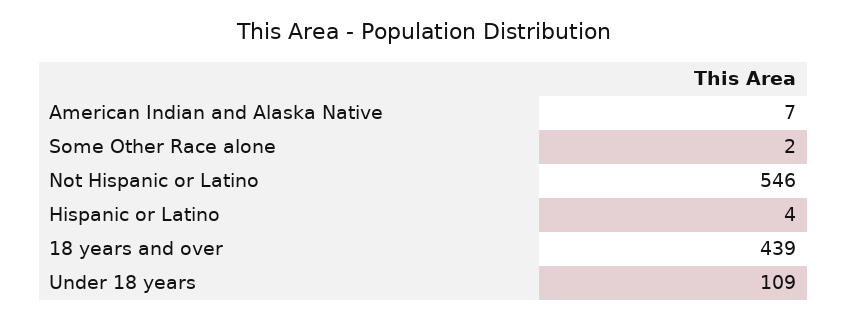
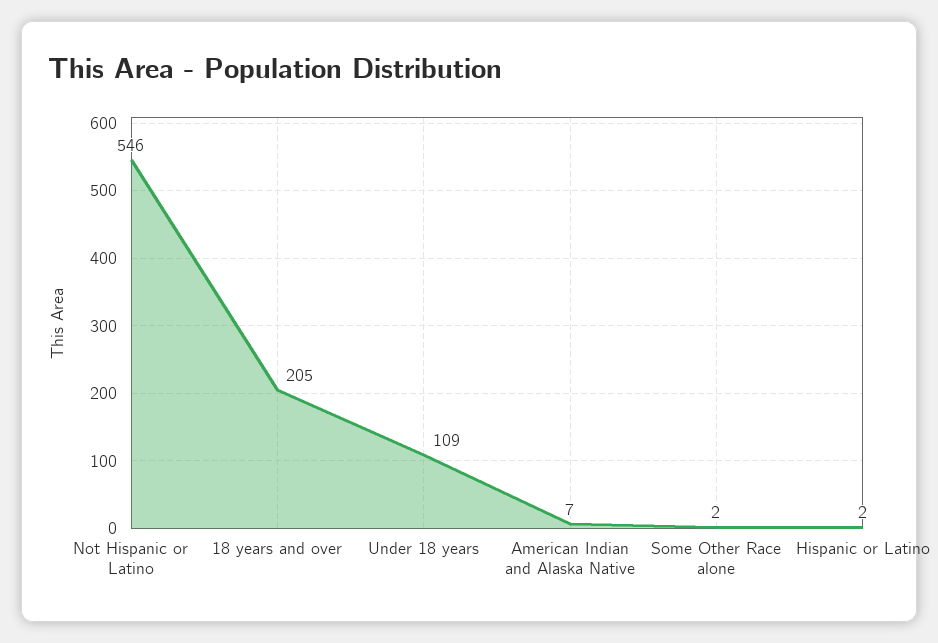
  {
    "American Indian and Alaska Native": 7,
    "Some Other Race alone": 2,
    "Not Hispanic or Latino": 546,
-   "Hispanic or Latino": 4,
+   "Hispanic or Latino": 2,
-   "18 years and over": 439,
+   "18 years and over": 205,
    "Under 18 years": 109
  }

